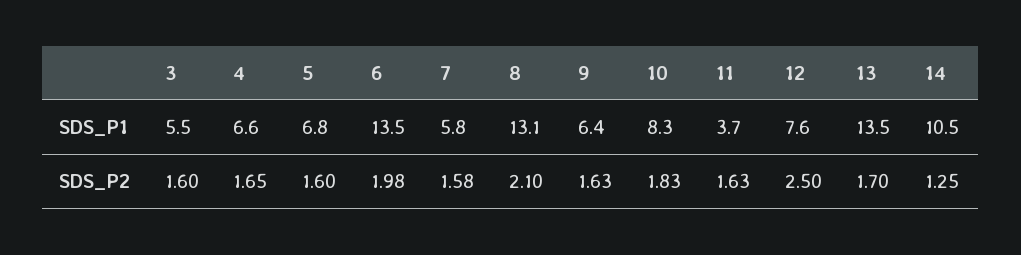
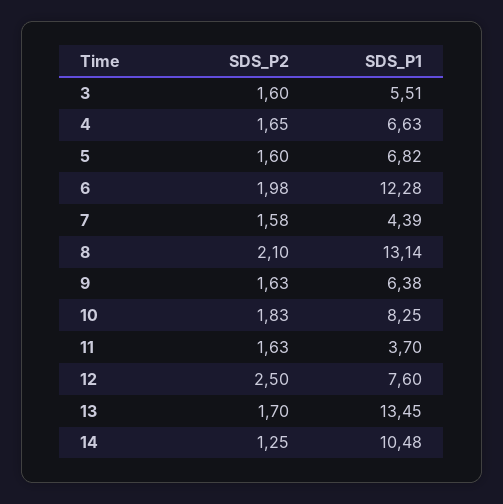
  {
    "3": {
      "SDS_P1": 5.51,
      "SDS_P2": 1.6
    },
    "4": {
      "SDS_P1": 6.63,
      "SDS_P2": 1.65
    },
    "5": {
      "SDS_P1": 6.82,
      "SDS_P2": 1.6
    },
    "6": {
-     "SDS_P1": 13.5,
+     "SDS_P1": 12.28,
      "SDS_P2": 1.98
    },
    "7": {
-     "SDS_P1": 5.8,
+     "SDS_P1": 4.39,
      "SDS_P2": 1.58
    },
    "8": {
      "SDS_P1": 13.14,
      "SDS_P2": 2.1
    },
    "9": {
      "SDS_P1": 6.38,
      "SDS_P2": 1.63
    },
    "10": {
      "SDS_P1": 8.25,
      "SDS_P2": 1.83
    },
    "11": {
      "SDS_P1": 3.7,
      "SDS_P2": 1.63
    },
    "12": {
      "SDS_P1": 7.6,
      "SDS_P2": 2.5
    },
    "13": {
      "SDS_P1": 13.45,
      "SDS_P2": 1.7
    },
    "14": {
      "SDS_P1": 10.48,
      "SDS_P2": 1.25
    }
  }

